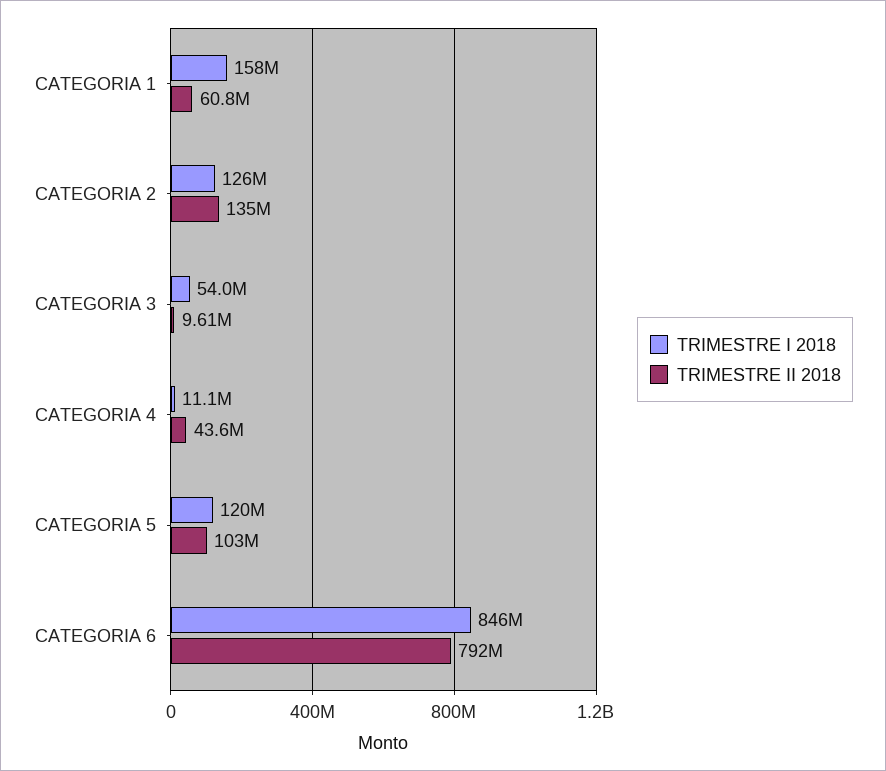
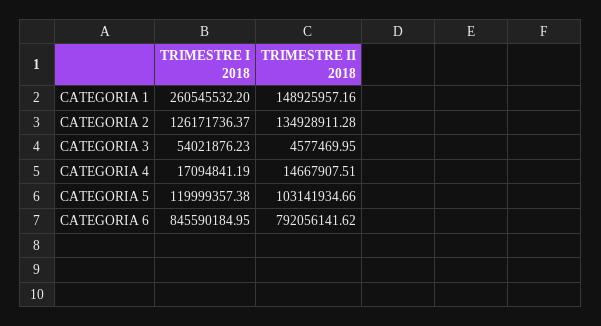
  {
    "TRIMESTRE I 2018": {
-     "CATEGORIA 1": 158000000,
+     "CATEGORIA 1": 260545532.2,
      "CATEGORIA 2": 126171736.37,
      "CATEGORIA 3": 54021876.23,
-     "CATEGORIA 4": 11100000,
+     "CATEGORIA 4": 17094841.19,
      "CATEGORIA 5": 119999357.38,
      "CATEGORIA 6": 845590184.95
    },
    "TRIMESTRE II 2018": {
-     "CATEGORIA 1": 60800000,
+     "CATEGORIA 1": 148925957.16,
      "CATEGORIA 2": 134928911.28,
-     "CATEGORIA 3": 9610000,
+     "CATEGORIA 3": 4577469.95,
-     "CATEGORIA 4": 43600000,
+     "CATEGORIA 4": 14667907.51,
      "CATEGORIA 5": 103141934.66,
      "CATEGORIA 6": 792056141.62
    }
  }

